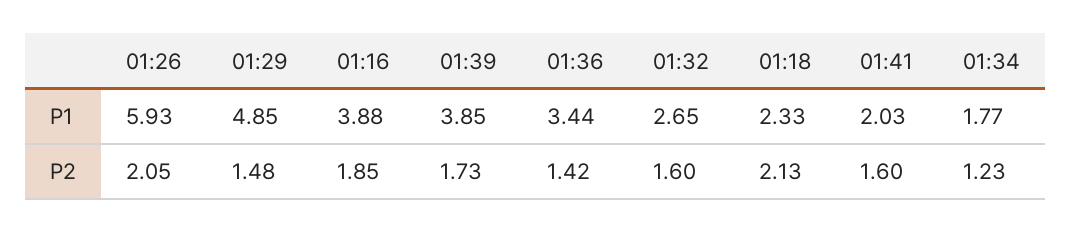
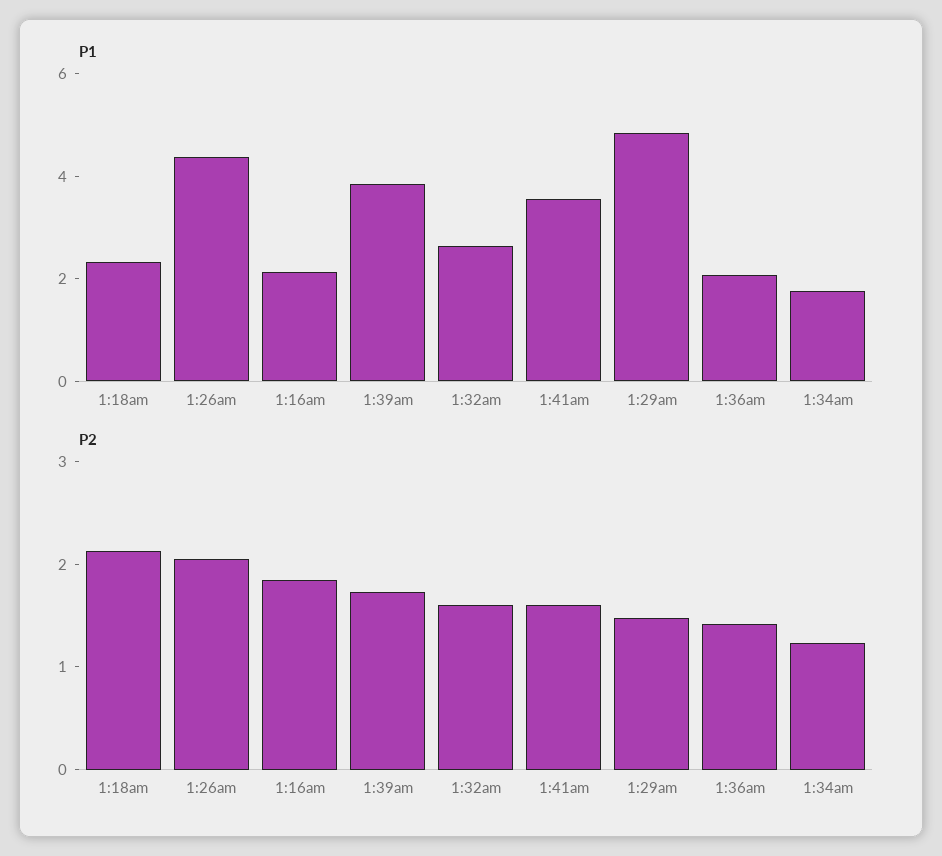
  {
    "P1": {
-     "01:26": 5.93,
+     "01:26": 4.5,
      "01:29": 4.85,
-     "01:16": 3.88,
+     "01:16": 2,
      "01:39": 3.85,
-     "01:36": 3.44,
+     "01:36": 2,
      "01:32": 2.65,
      "01:18": 2.33,
-     "01:41": 2.03,
+     "01:41": 3.5,
      "01:34": 1.77
    },
    "P2": {
      "01:26": 2.05,
      "01:29": 1.48,
      "01:16": 1.85,
      "01:39": 1.73,
      "01:36": 1.42,
      "01:32": 1.6,
      "01:18": 2.13,
      "01:41": 1.6,
      "01:34": 1.23
    }
  }

